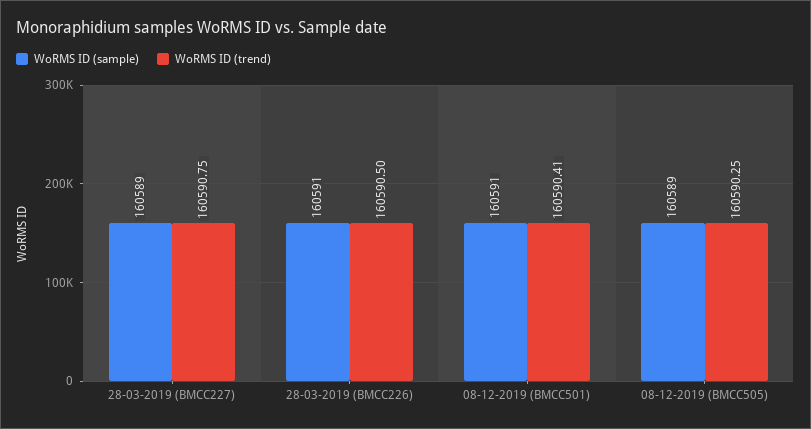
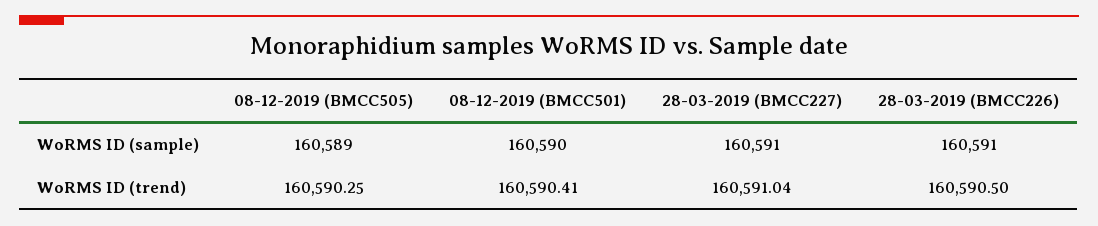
  {
    "WoRMS ID (sample)": {
-     "28-03-2019 (BMCC227)": 160589,
+     "28-03-2019 (BMCC227)": 160591,
      "28-03-2019 (BMCC226)": 160591,
-     "08-12-2019 (BMCC501)": 160591,
+     "08-12-2019 (BMCC501)": 160590,
      "08-12-2019 (BMCC505)": 160589
    },
    "WoRMS ID (trend)": {
-     "28-03-2019 (BMCC227)": 160590.75,
+     "28-03-2019 (BMCC227)": 160591.04,
      "28-03-2019 (BMCC226)": 160590.5,
      "08-12-2019 (BMCC501)": 160590.41,
      "08-12-2019 (BMCC505)": 160590.25
    }
  }

